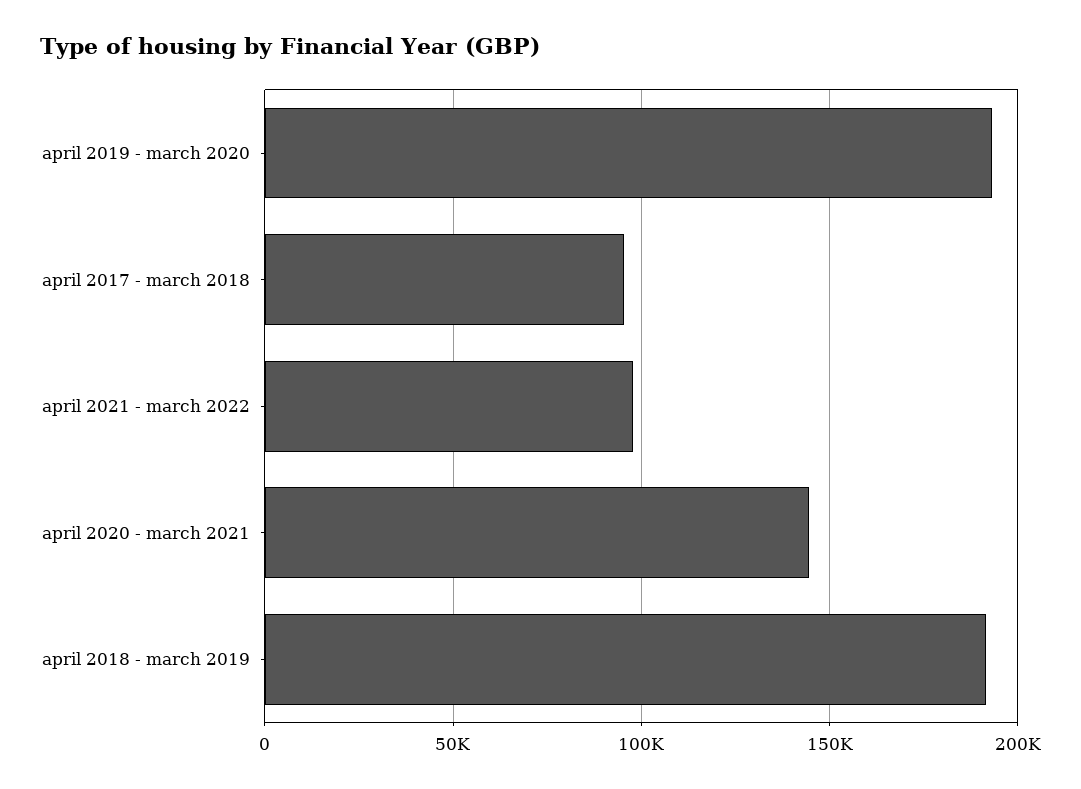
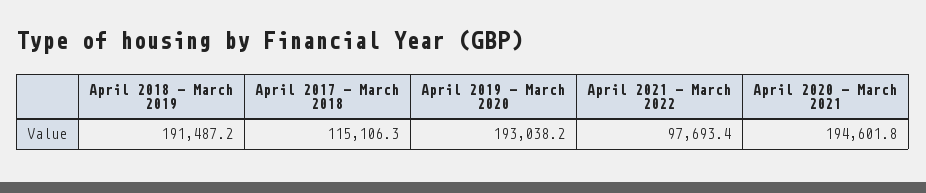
  {
    "april 2019 - march 2020": 193038.2,
-   "april 2017 - march 2018": 95000,
+   "april 2017 - march 2018": 115106.3,
    "april 2021 - march 2022": 97693.4,
-   "april 2020 - march 2021": 145000,
+   "april 2020 - march 2021": 194601.8,
    "april 2018 - march 2019": 191487.2
  }

